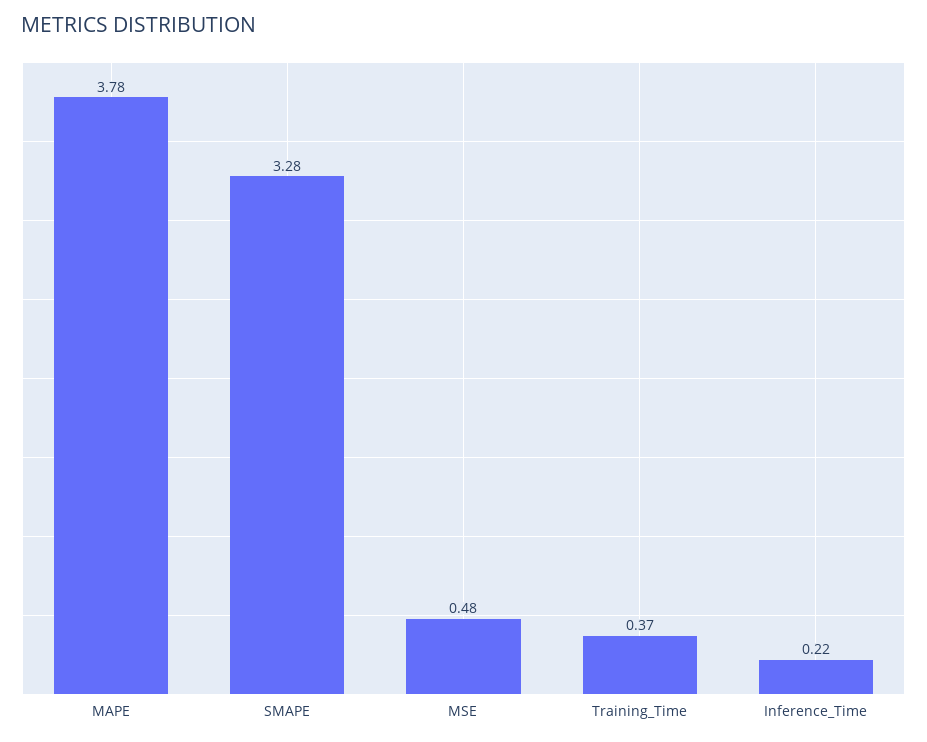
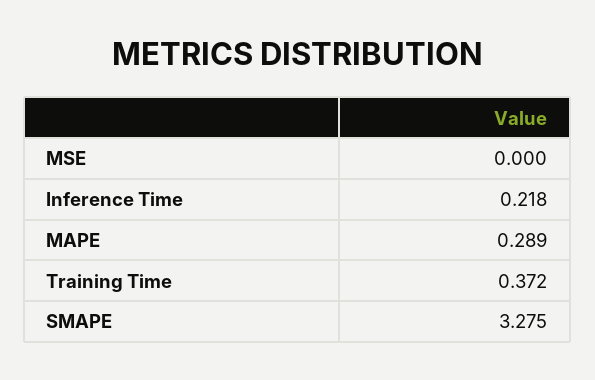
  {
-   "MAPE": 3.78,
+   "MAPE": 0.289,
    "SMAPE": 3.275,
-   "MSE": 0.48,
+   "MSE": 0,
    "Training_Time": 0.372,
    "Inference_Time": 0.218
  }

